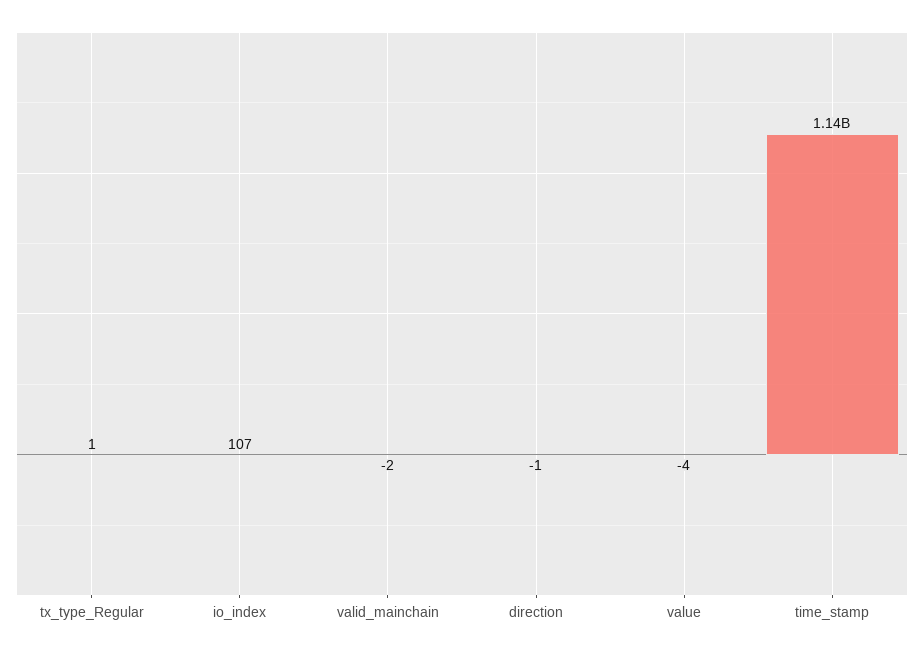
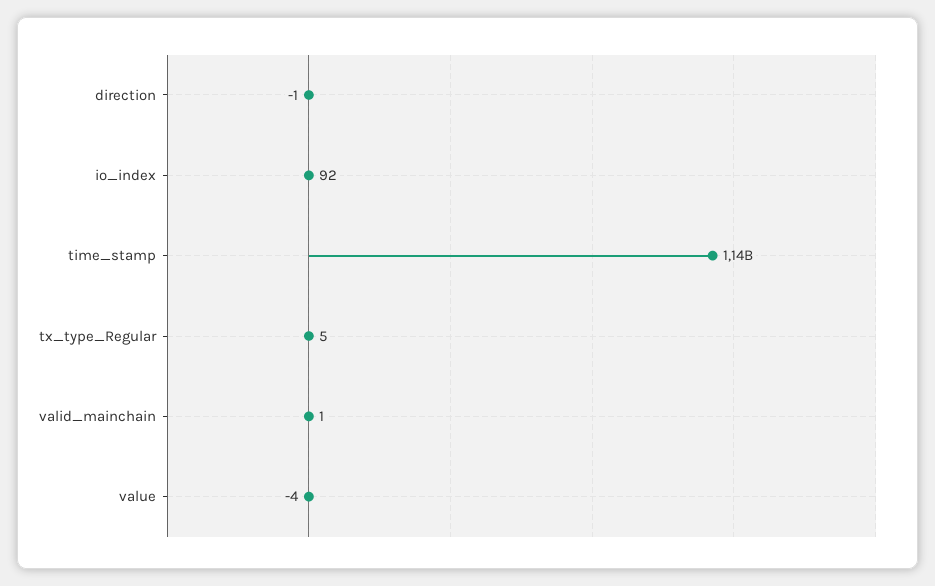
  {
-   "tx_type_Regular": 1,
+   "tx_type_Regular": 5,
-   "io_index": 107,
+   "io_index": 92,
-   "valid_mainchain": -2,
+   "valid_mainchain": 1,
    "direction": -1,
    "value": -4,
    "time_stamp": 1140000000
  }

